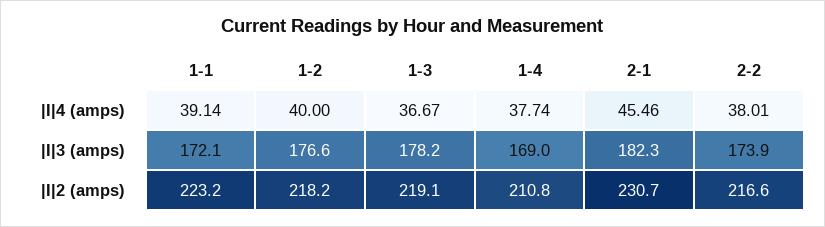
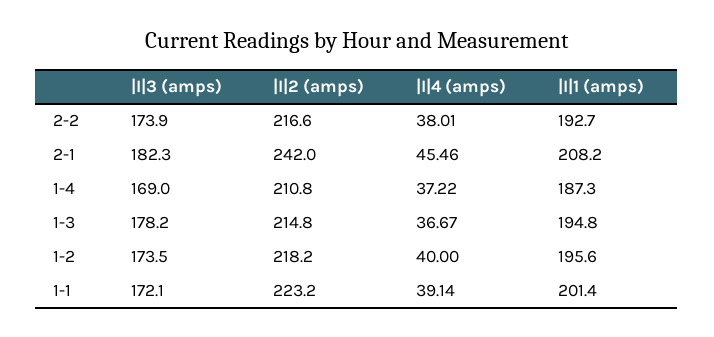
  {
    "1-1": {
      "|I|4 (amps)": 39.14,
      "|I|3 (amps)": 172.1,
-     "|I|2 (amps)": 223.2
+     "|I|2 (amps)": 223.2,
+     "|I|1 (amps)": 201.4
    },
    "1-2": {
      "|I|4 (amps)": 40,
-     "|I|3 (amps)": 176.6,
+     "|I|3 (amps)": 173.5,
-     "|I|2 (amps)": 218.2
+     "|I|2 (amps)": 218.2,
+     "|I|1 (amps)": 195.6
    },
    "1-3": {
      "|I|4 (amps)": 36.67,
      "|I|3 (amps)": 178.2,
-     "|I|2 (amps)": 219.1
+     "|I|2 (amps)": 214.8,
+     "|I|1 (amps)": 194.8
    },
    "1-4": {
-     "|I|4 (amps)": 37.74,
+     "|I|4 (amps)": 37.22,
      "|I|3 (amps)": 169,
-     "|I|2 (amps)": 210.8
+     "|I|2 (amps)": 210.8,
+     "|I|1 (amps)": 187.3
    },
    "2-1": {
      "|I|4 (amps)": 45.46,
      "|I|3 (amps)": 182.3,
-     "|I|2 (amps)": 230.7
+     "|I|2 (amps)": 242,
+     "|I|1 (amps)": 208.2
    },
    "2-2": {
      "|I|4 (amps)": 38.01,
      "|I|3 (amps)": 173.9,
-     "|I|2 (amps)": 216.6
+     "|I|2 (amps)": 216.6,
+     "|I|1 (amps)": 192.7
    }
  }

